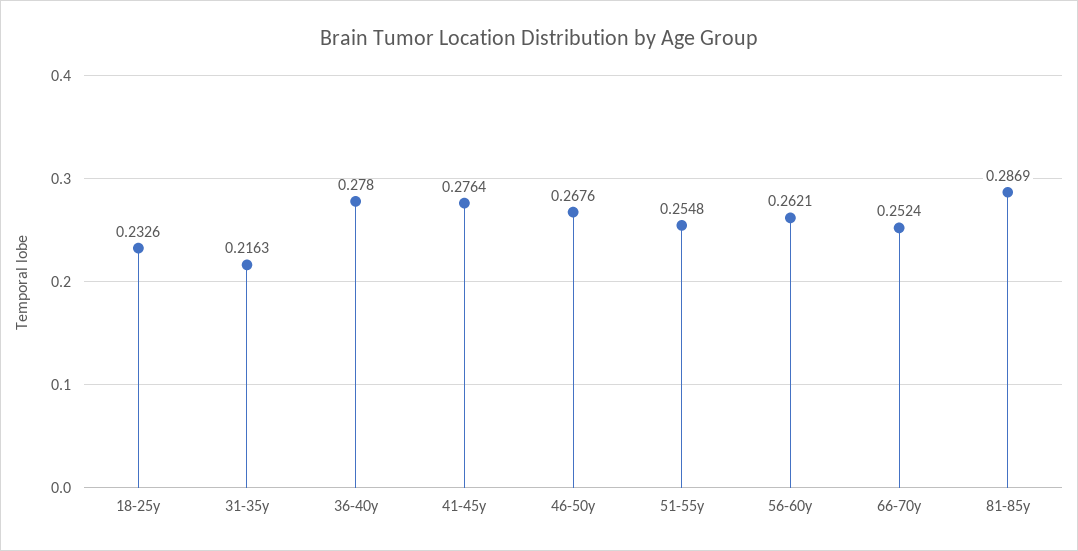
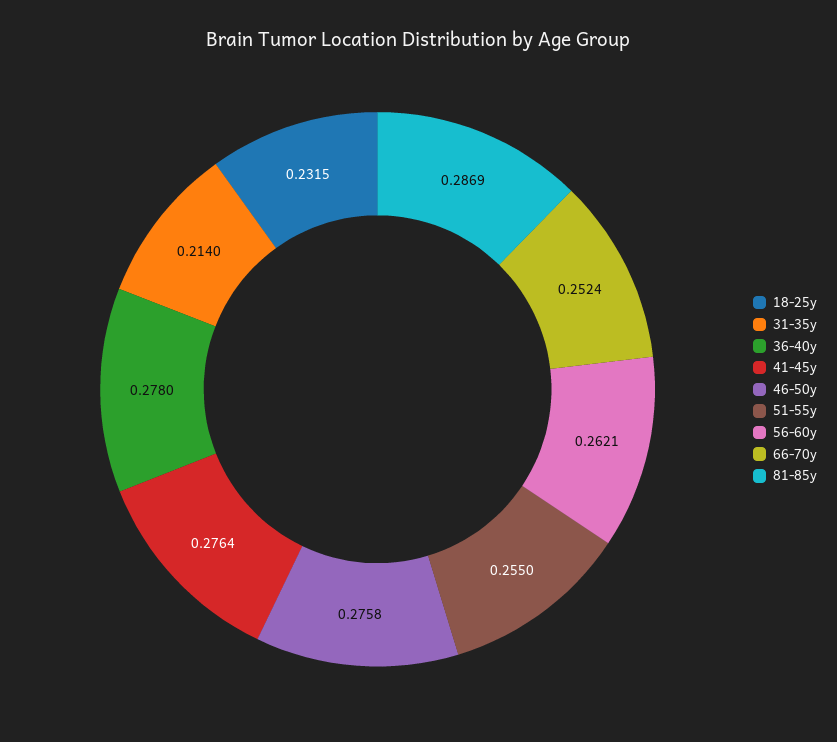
  {
-   "18-25y": 0.2326,
+   "18-25y": 0.2315,
-   "31-35y": 0.2163,
+   "31-35y": 0.214,
    "36-40y": 0.278,
    "41-45y": 0.2764,
-   "46-50y": 0.2676,
+   "46-50y": 0.2758,
-   "51-55y": 0.2548,
+   "51-55y": 0.255,
    "56-60y": 0.2621,
    "66-70y": 0.2524,
    "81-85y": 0.2869
  }

